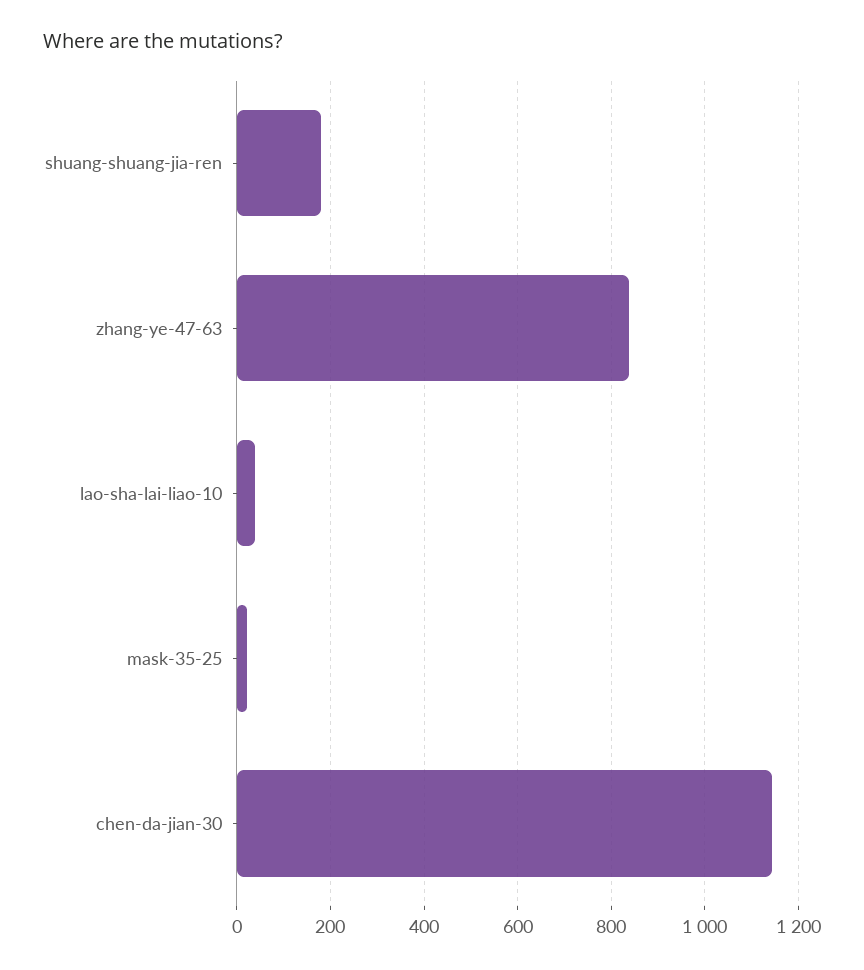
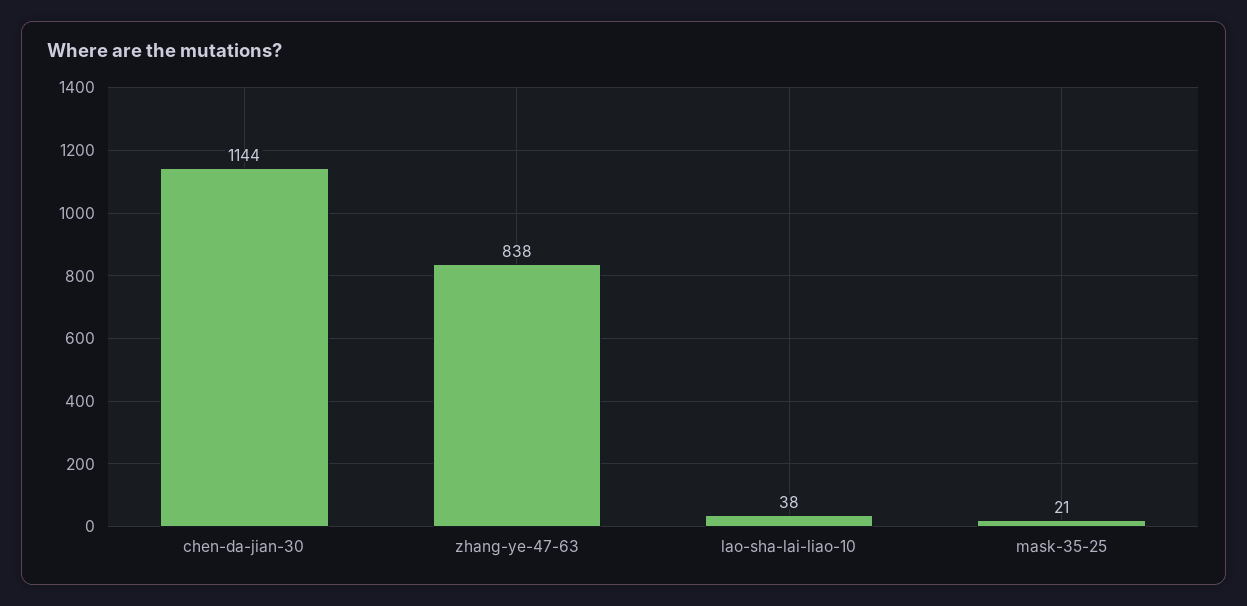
  {
-   "shuang-shuang-jia-ren": 180,
    "zhang-ye-47-63": 838,
    "lao-sha-lai-liao-10": 38,
    "mask-35-25": 21,
    "chen-da-jian-30": 1144
  }

